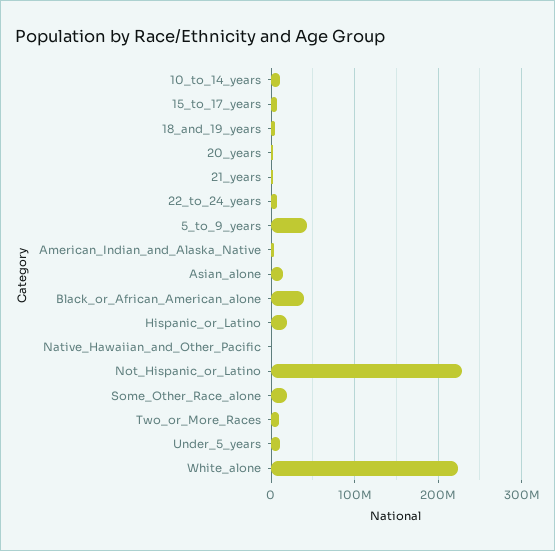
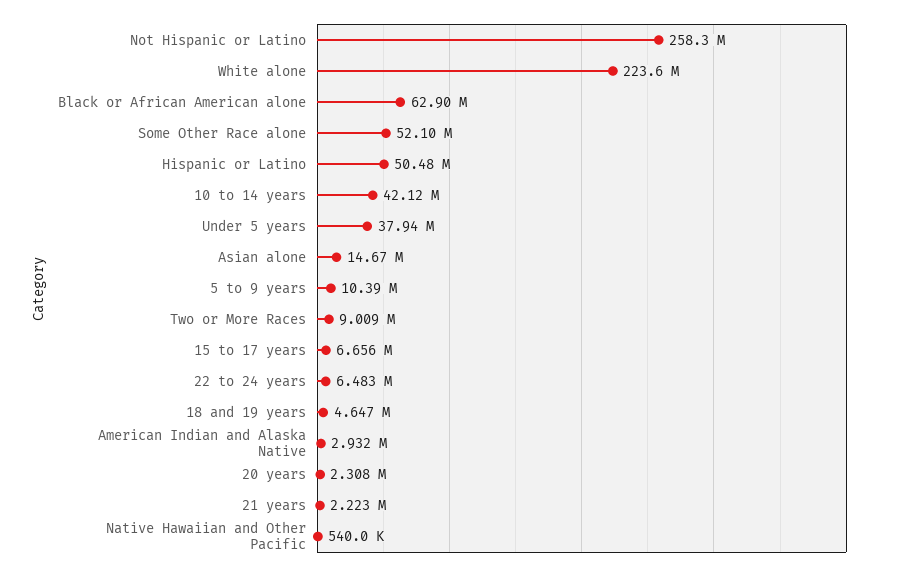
  {
-   "10_to_14_years": 10000000,
+   "10_to_14_years": 42120000,
    "15_to_17_years": 6656000,
    "18_and_19_years": 4647000,
    "20_years": 2308000,
    "21_years": 2223000,
    "22_to_24_years": 6483000,
-   "5_to_9_years": 40000000,
+   "5_to_9_years": 10390000,
    "American_Indian_and_Alaska_Native": 2932000,
    "Asian_alone": 14670000,
-   "Black_or_African_American_alone": 40000000,
+   "Black_or_African_American_alone": 62900000,
-   "Hispanic_or_Latino": 20000000,
+   "Hispanic_or_Latino": 50480000,
    "Native_Hawaiian_and_Other_Pacific": 540000,
-   "Not_Hispanic_or_Latino": 230000000,
+   "Not_Hispanic_or_Latino": 258300000,
-   "Some_Other_Race_alone": 20000000,
+   "Some_Other_Race_alone": 52100000,
    "Two_or_More_Races": 9009000,
-   "Under_5_years": 10000000,
+   "Under_5_years": 37940000,
    "White_alone": 223600000
  }

